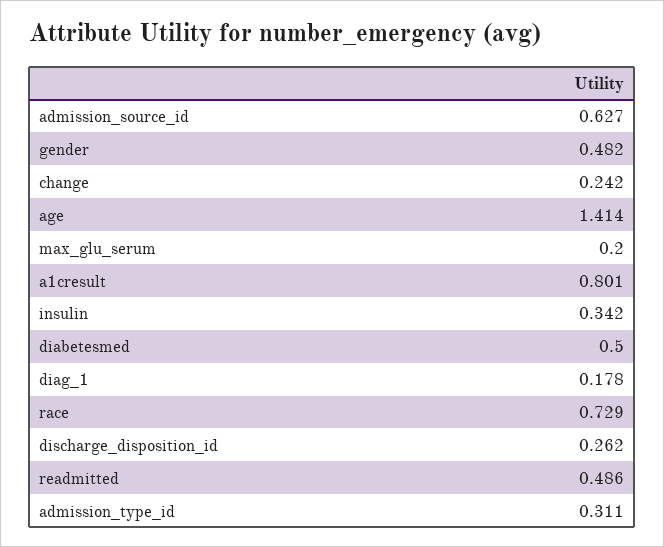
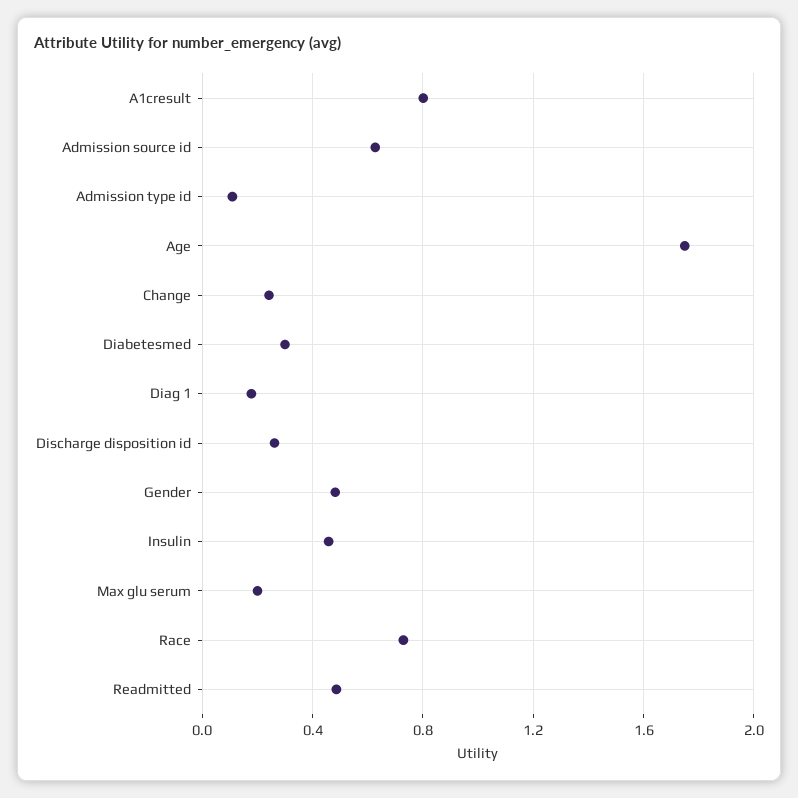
  {
    "admission_source_id": 0.627,
    "gender": 0.482,
    "change": 0.242,
-   "age": 1.414,
+   "age": 1.75,
    "max_glu_serum": 0.2,
    "a1cresult": 0.801,
-   "insulin": 0.342,
+   "insulin": 0.45,
-   "diabetesmed": 0.5,
+   "diabetesmed": 0.3,
    "diag_1": 0.178,
    "race": 0.729,
    "discharge_disposition_id": 0.262,
    "readmitted": 0.486,
-   "admission_type_id": 0.311
+   "admission_type_id": 0.1
  }

